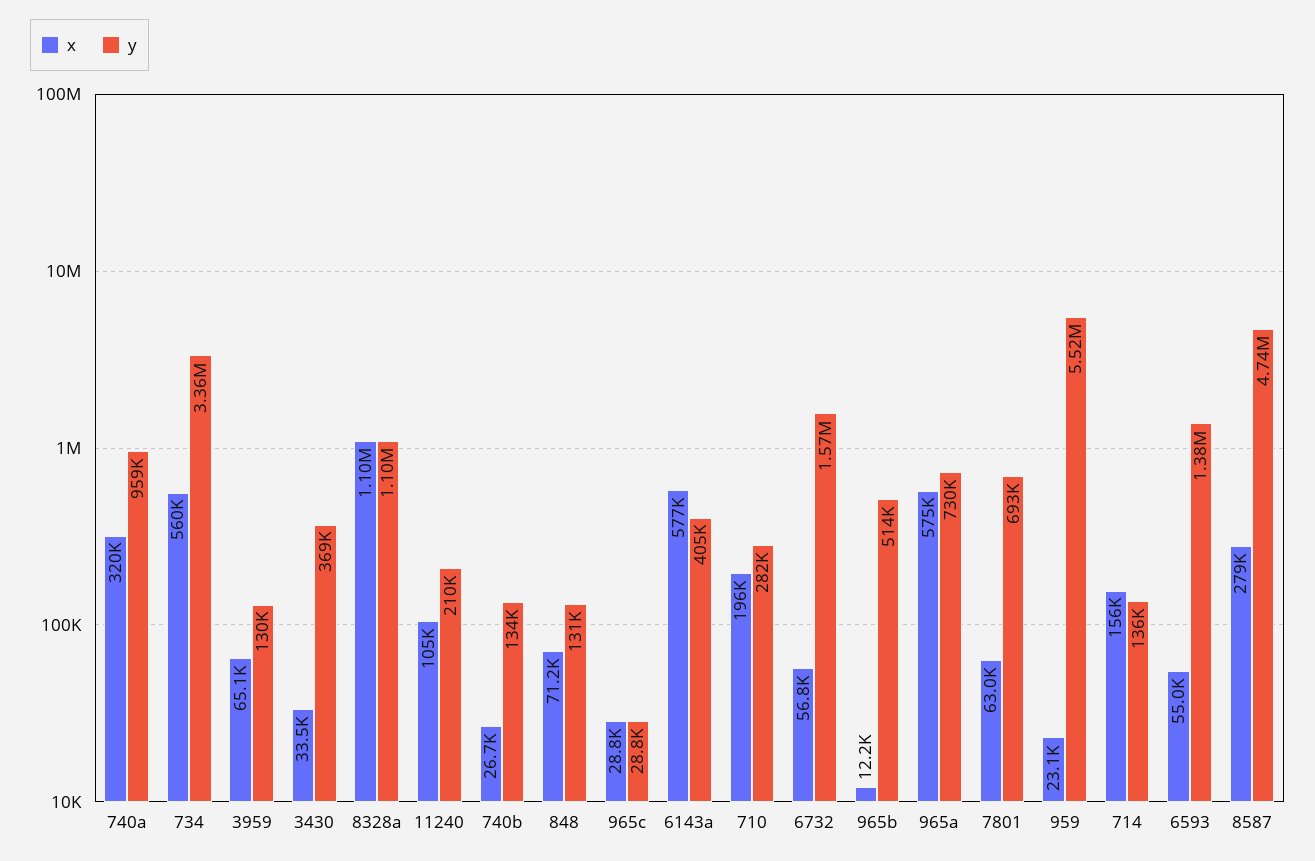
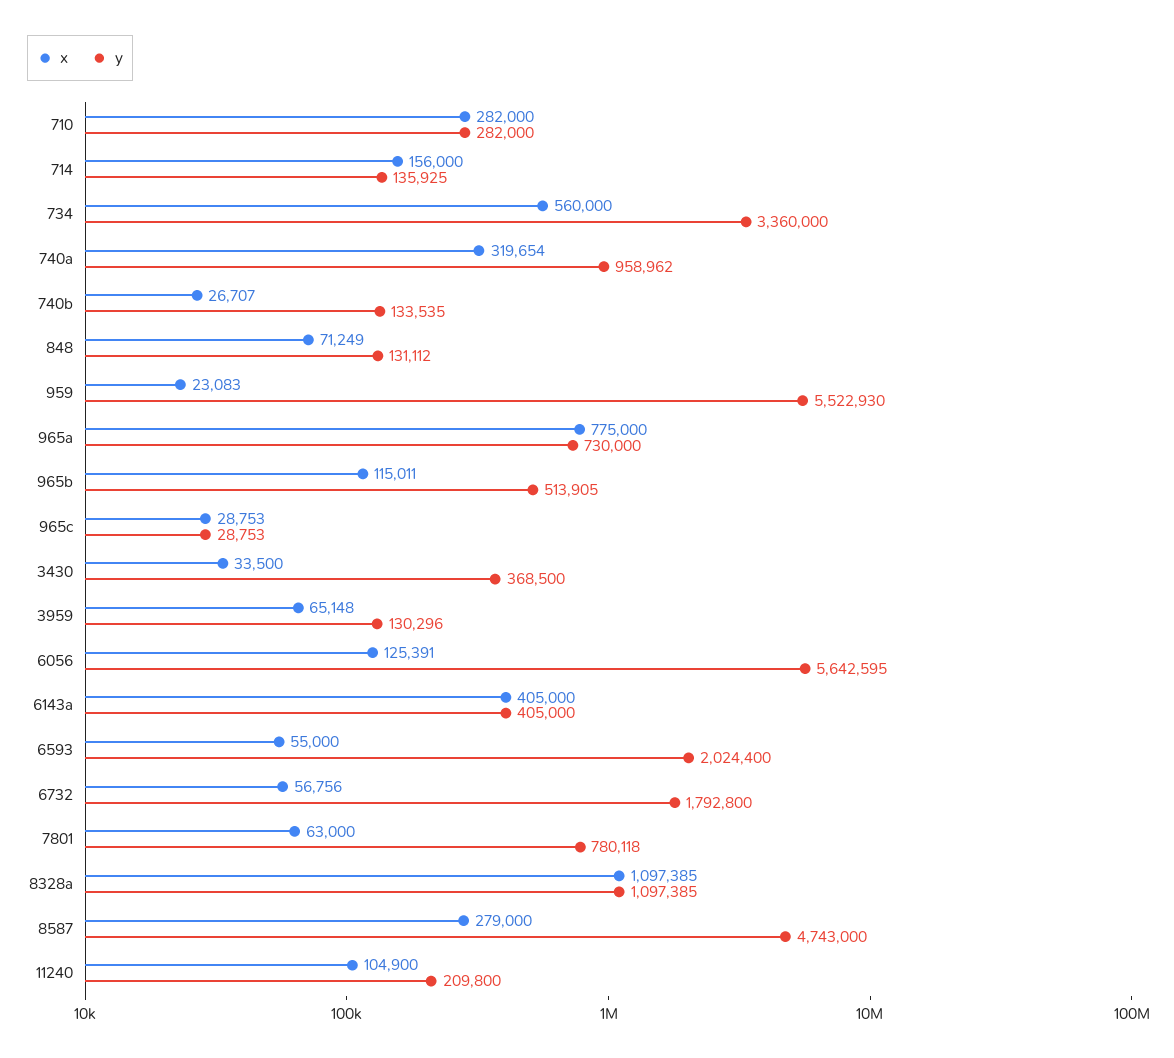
  {
    "x": {
      "740a": 319654,
      "734": 560000,
      "3959": 65148,
      "3430": 33500,
      "8328a": 1097385,
      "11240": 104900,
      "740b": 26707,
      "848": 71249,
      "965c": 28753,
-     "6143a": 577000,
+     "6143a": 405000,
-     "710": 196000,
+     "710": 282000,
      "6732": 56756,
-     "965b": 12200,
+     "965b": 115011,
-     "965a": 575000,
+     "965a": 775000,
      "7801": 63000,
      "959": 23083,
      "714": 156000,
      "6593": 55000,
-     "8587": 279000
+     "8587": 279000,
+     "6056": 125391
    },
    "y": {
      "740a": 958962,
      "734": 3360000,
      "3959": 130296,
      "3430": 368500,
      "8328a": 1097385,
      "11240": 209800,
      "740b": 133535,
      "848": 131112,
      "965c": 28753,
      "6143a": 405000,
      "710": 282000,
-     "6732": 1570000,
+     "6732": 1792800,
      "965b": 513905,
      "965a": 730000,
-     "7801": 693000,
+     "7801": 780118,
      "959": 5522930,
      "714": 135925,
-     "6593": 1380000,
+     "6593": 2024400,
-     "8587": 4743000
+     "8587": 4743000,
+     "6056": 5642595
    }
  }

